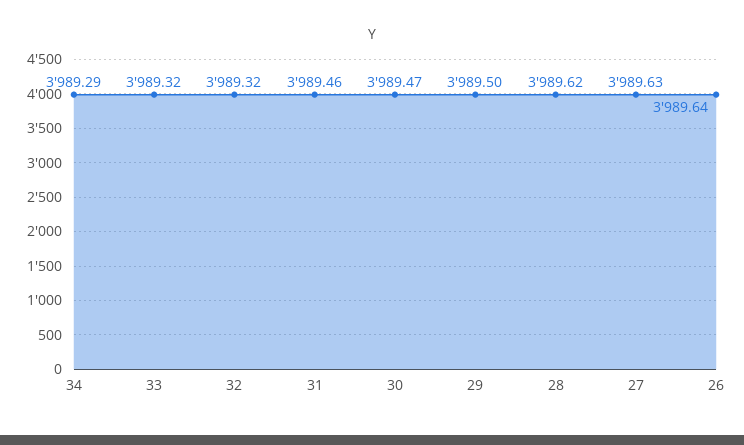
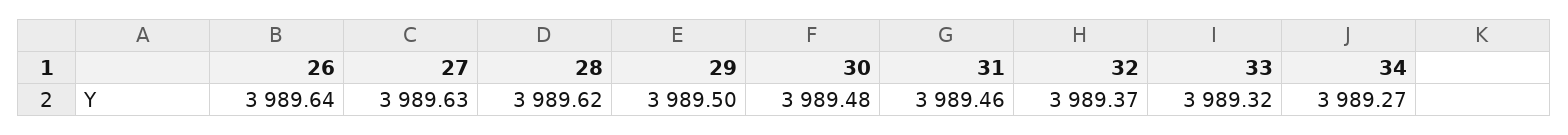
  {
-   "34": 3989.29,
+   "34": 3989.27,
    "33": 3989.32,
-   "32": 3989.32,
+   "32": 3989.37,
    "31": 3989.46,
-   "30": 3989.47,
+   "30": 3989.48,
    "29": 3989.5,
    "28": 3989.62,
    "27": 3989.63,
    "26": 3989.64
  }

